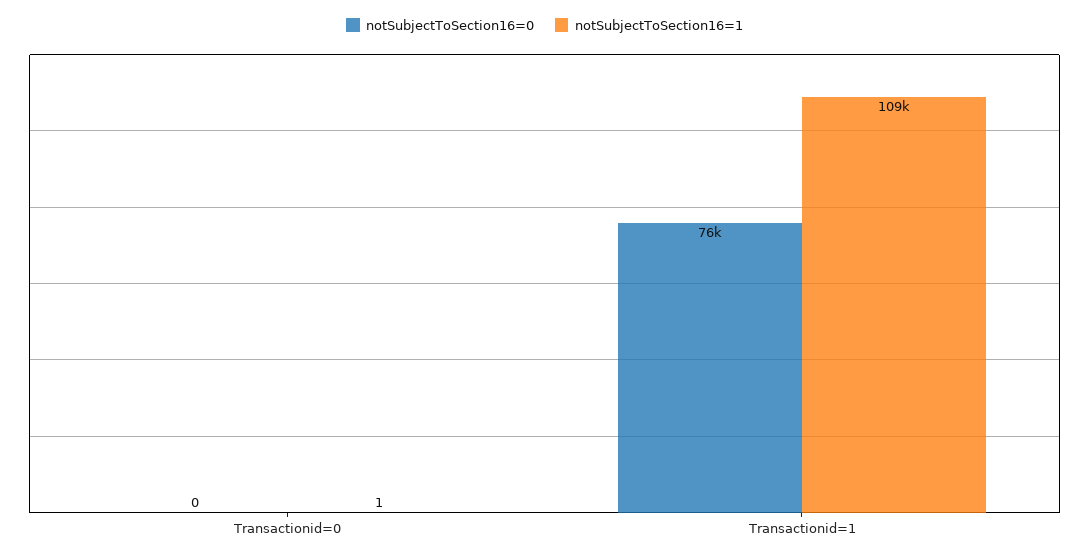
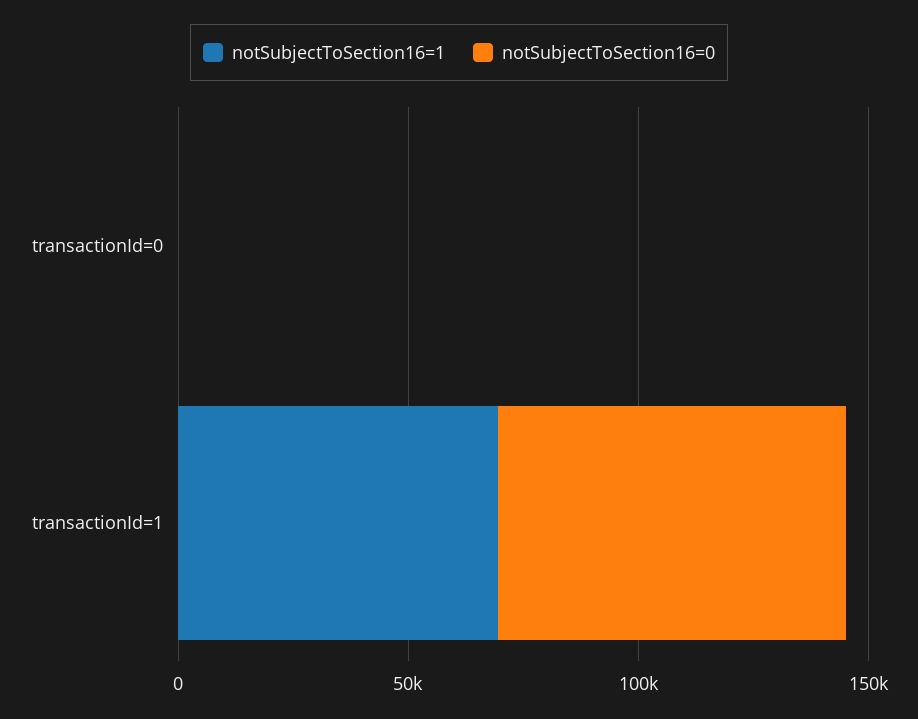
  {
    "notSubjectToSection16=0": {
      "Transactionid=0": 0,
      "Transactionid=1": 76000
    },
    "notSubjectToSection16=1": {
      "Transactionid=0": 1,
-     "Transactionid=1": 109000
+     "Transactionid=1": 70000
    }
  }

